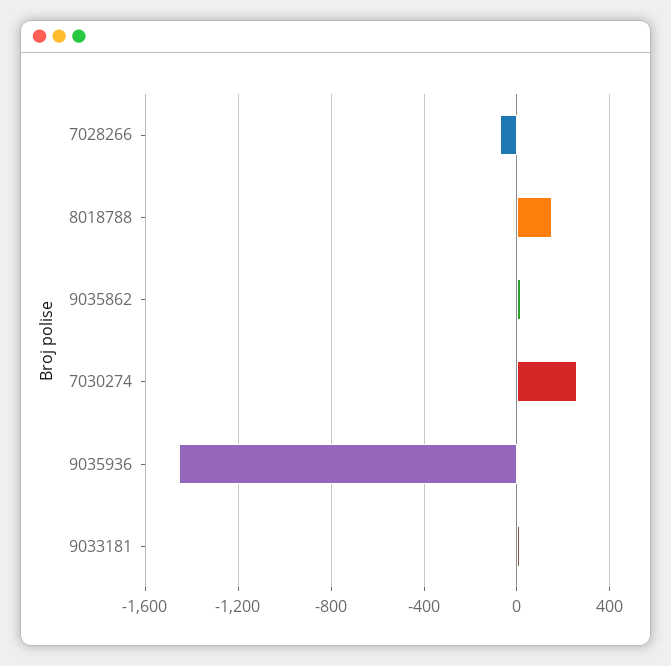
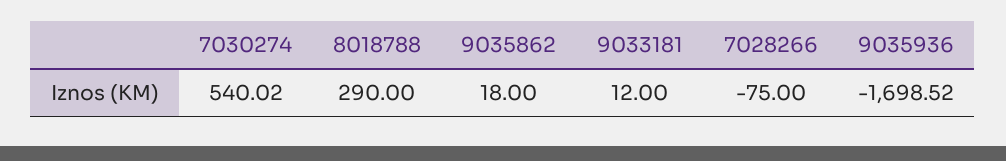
  {
    "7028266": -75,
-   "8018788": 150,
+   "8018788": 290,
    "9035862": 18,
-   "7030274": 250,
+   "7030274": 540.02,
-   "9035936": -1450,
+   "9035936": -1698.52,
    "9033181": 12
  }

